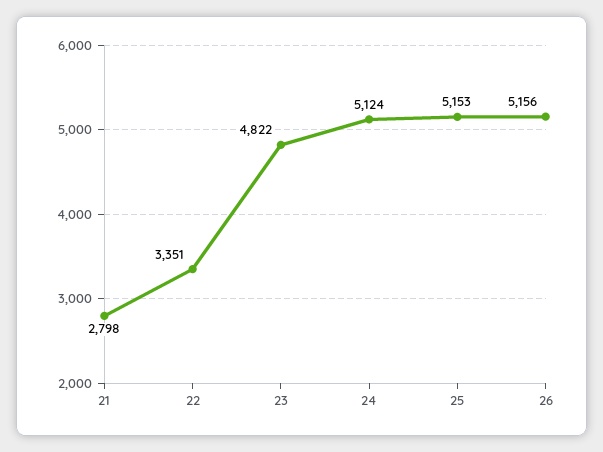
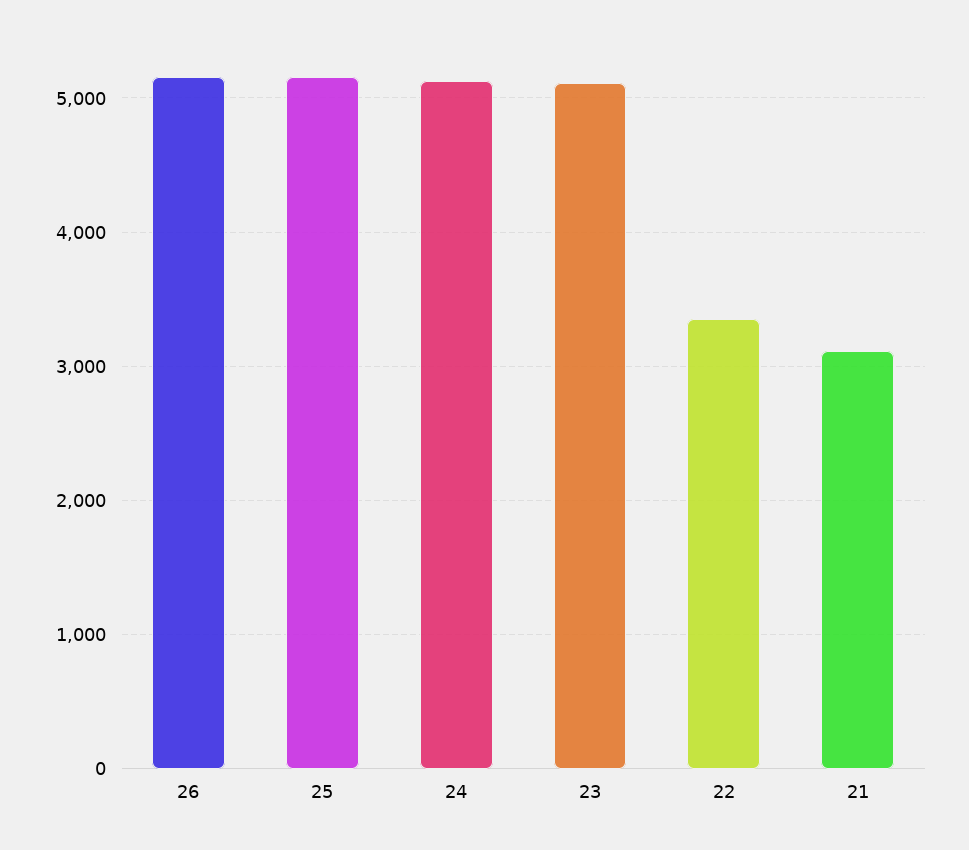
  {
-   "21": 2798,
+   "21": 3100,
    "22": 3351,
-   "23": 4822,
+   "23": 5100,
    "24": 5124,
    "25": 5153,
    "26": 5156
  }

